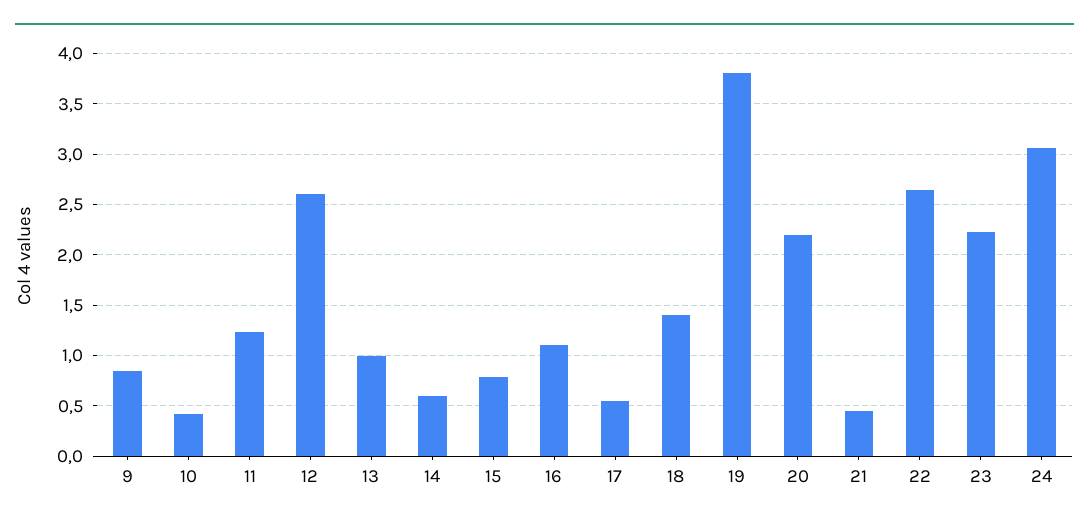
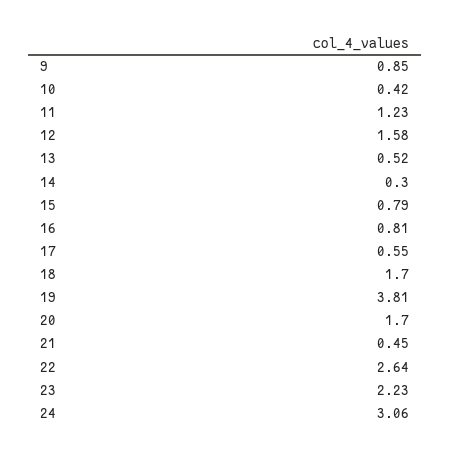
  {
    "9": 0.85,
    "10": 0.42,
    "11": 1.23,
-   "12": 2.6,
+   "12": 1.58,
-   "13": 1,
+   "13": 0.52,
-   "14": 0.6,
+   "14": 0.3,
    "15": 0.79,
-   "16": 1.1,
+   "16": 0.81,
    "17": 0.55,
-   "18": 1.4,
+   "18": 1.7,
    "19": 3.81,
-   "20": 2.2,
+   "20": 1.7,
    "21": 0.45,
    "22": 2.64,
    "23": 2.23,
    "24": 3.06
  }

